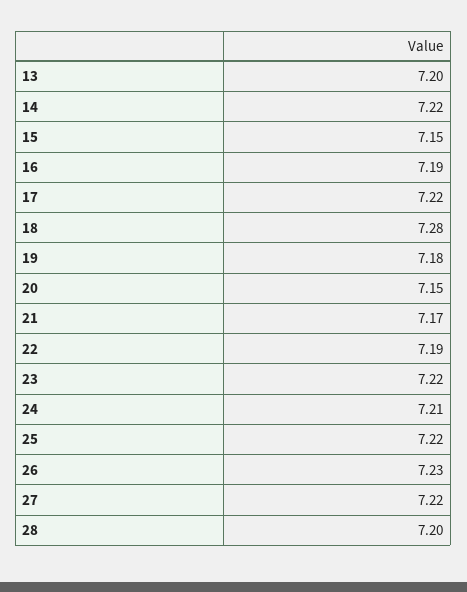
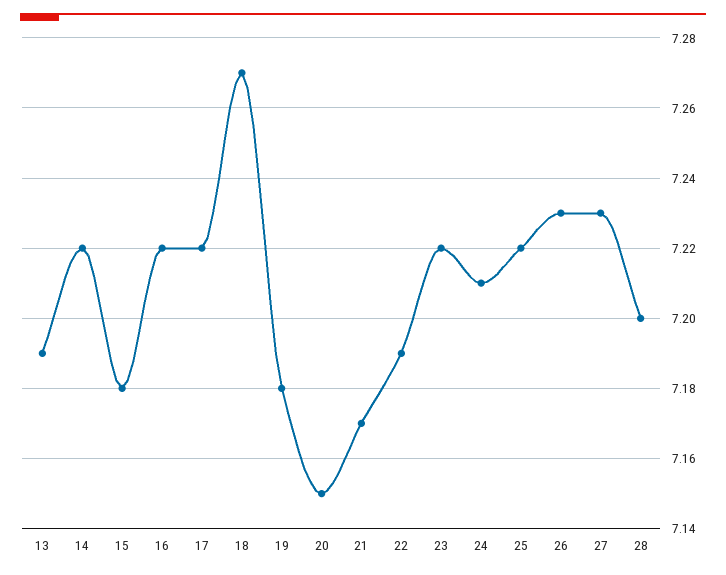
  {
-   "13": 7.2,
+   "13": 7.19,
    "14": 7.22,
-   "15": 7.15,
+   "15": 7.18,
-   "16": 7.19,
+   "16": 7.22,
    "17": 7.22,
-   "18": 7.28,
+   "18": 7.27,
    "19": 7.18,
    "20": 7.15,
    "21": 7.17,
    "22": 7.19,
    "23": 7.22,
    "24": 7.21,
    "25": 7.22,
    "26": 7.23,
-   "27": 7.22,
+   "27": 7.23,
    "28": 7.2
  }

